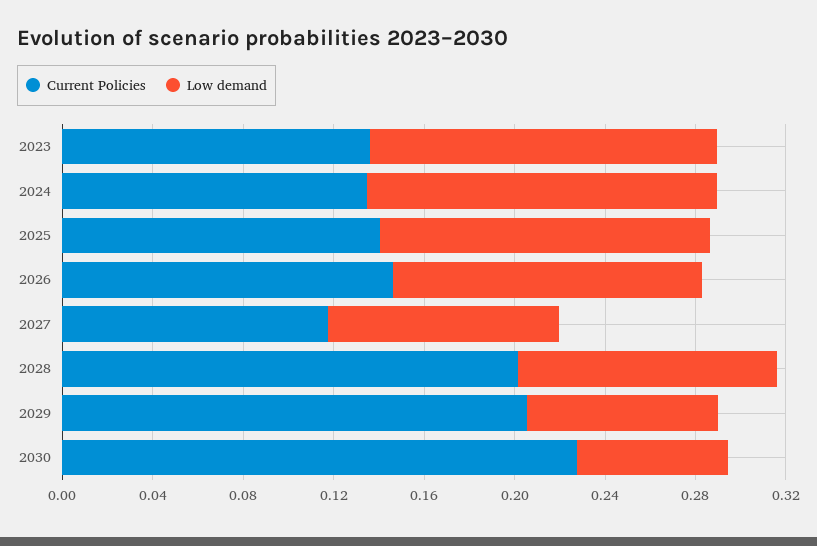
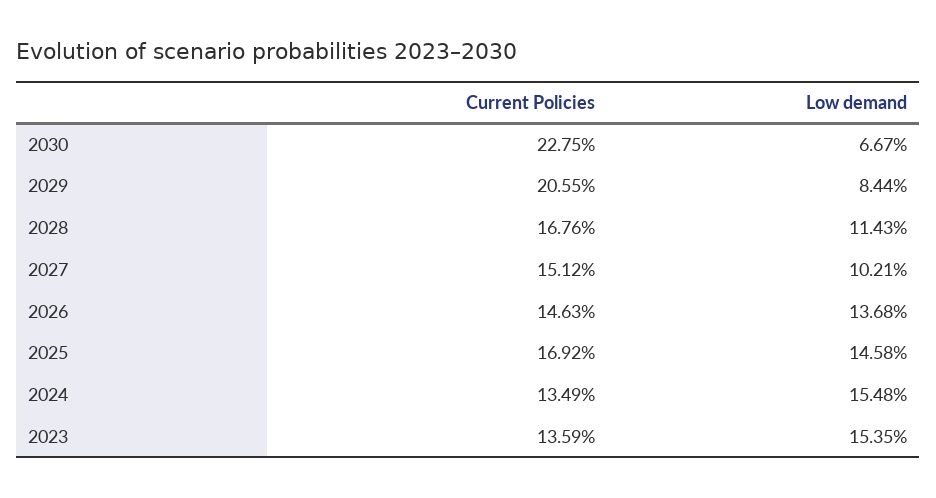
  {
    "Current Policies": {
      "2023": 0.1359,
      "2024": 0.1349,
-     "2025": 0.14,
+     "2025": 0.1692,
      "2026": 0.1463,
-     "2027": 0.12,
+     "2027": 0.1512,
-     "2028": 0.2,
+     "2028": 0.1676,
      "2029": 0.2055,
      "2030": 0.2275
    },
    "Low demand": {
      "2023": 0.1535,
      "2024": 0.1548,
      "2025": 0.1458,
      "2026": 0.1368,
      "2027": 0.1021,
      "2028": 0.1143,
      "2029": 0.0844,
      "2030": 0.0667
    }
  }

